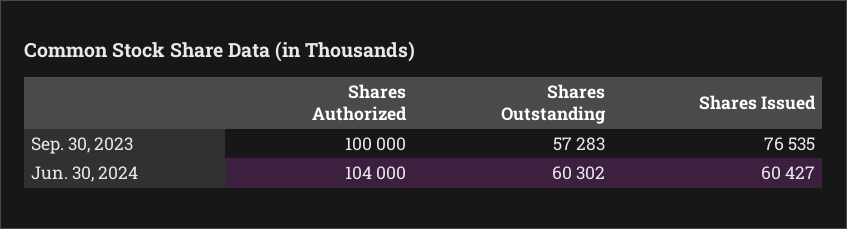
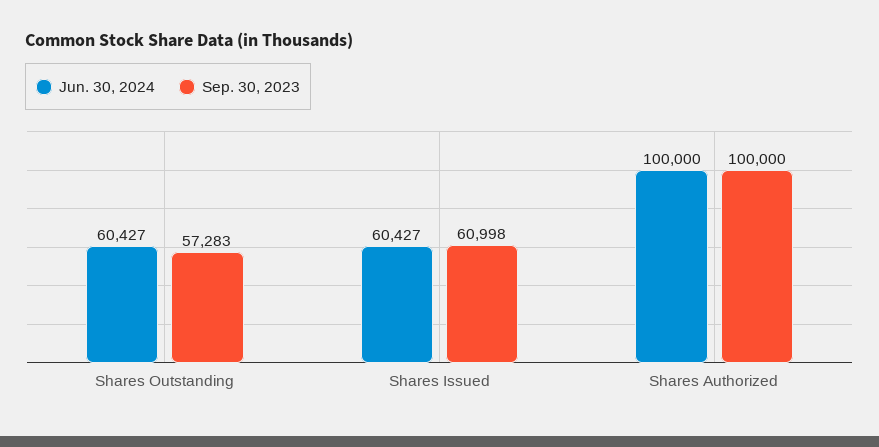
  {
    "Sep. 30, 2023": {
      "Shares Authorized": 100000,
      "Shares Outstanding": 57283,
-     "Shares Issued": 76535
+     "Shares Issued": 60998
    },
    "Jun. 30, 2024": {
-     "Shares Authorized": 104000,
+     "Shares Authorized": 100000,
-     "Shares Outstanding": 60302,
+     "Shares Outstanding": 60427,
      "Shares Issued": 60427
    }
  }

